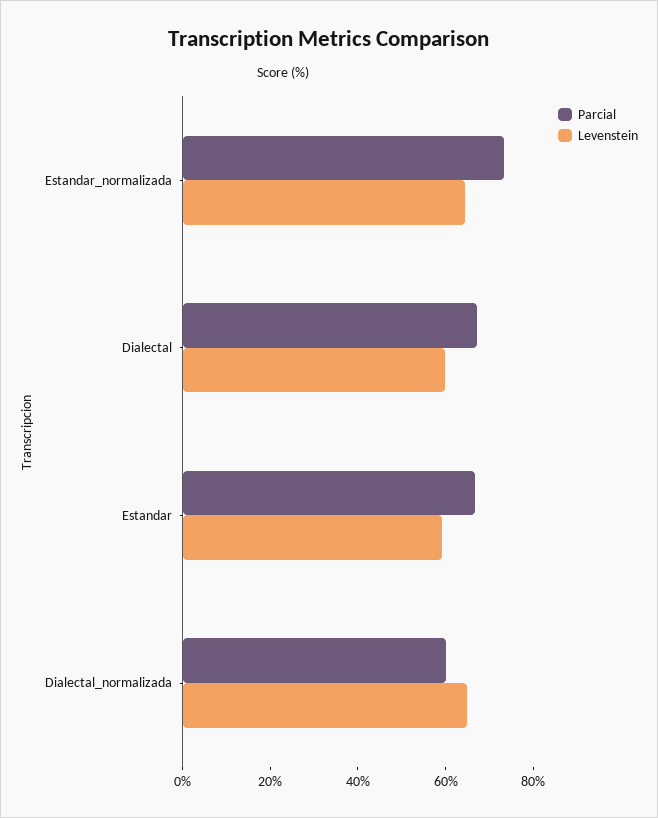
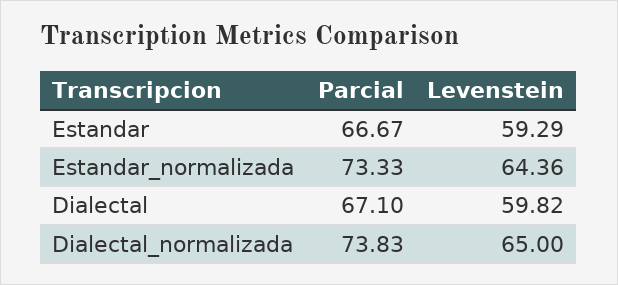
  {
    "Parcial": {
      "Estandar_normalizada": 73.33,
      "Dialectal": 67.1,
      "Estandar": 66.67,
-     "Dialectal_normalizada": 60
+     "Dialectal_normalizada": 73.83
    },
    "Levenstein": {
      "Estandar_normalizada": 64.36,
      "Dialectal": 59.82,
      "Estandar": 59.29,
      "Dialectal_normalizada": 65
    }
  }

